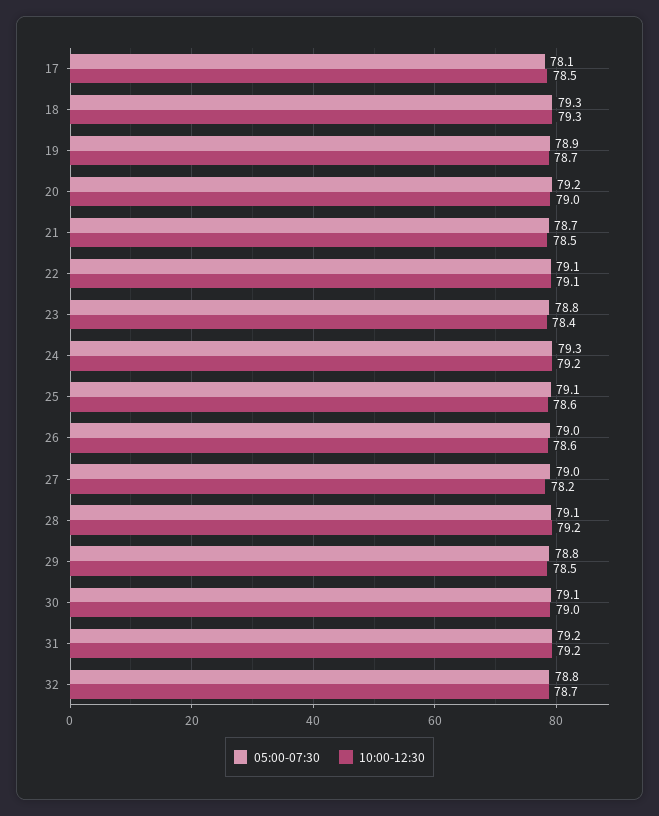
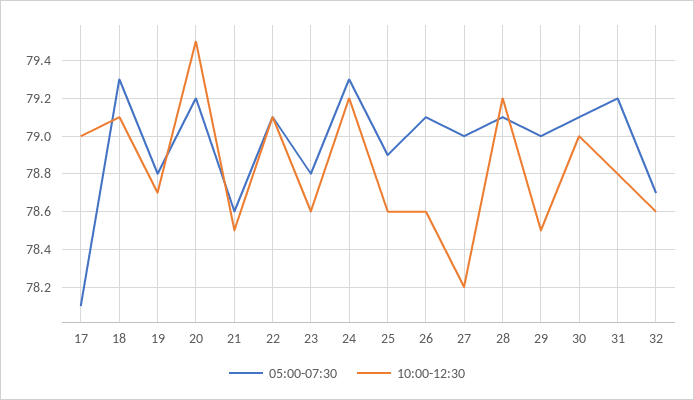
  {
    "05:00-07:30": {
      "17": 78.1,
      "18": 79.3,
-     "19": 78.9,
+     "19": 78.8,
      "20": 79.2,
-     "21": 78.7,
+     "21": 78.6,
      "22": 79.1,
      "23": 78.8,
      "24": 79.3,
-     "25": 79.1,
+     "25": 78.9,
-     "26": 79,
+     "26": 79.1,
      "27": 79,
      "28": 79.1,
-     "29": 78.8,
+     "29": 79,
      "30": 79.1,
      "31": 79.2,
-     "32": 78.8
+     "32": 78.7
    },
    "10:00-12:30": {
-     "17": 78.5,
+     "17": 79,
-     "18": 79.3,
+     "18": 79.1,
      "19": 78.7,
-     "20": 79,
+     "20": 79.5,
      "21": 78.5,
      "22": 79.1,
-     "23": 78.4,
+     "23": 78.6,
      "24": 79.2,
      "25": 78.6,
      "26": 78.6,
      "27": 78.2,
      "28": 79.2,
      "29": 78.5,
      "30": 79,
-     "31": 79.2,
+     "31": 78.8,
-     "32": 78.7
+     "32": 78.6
    }
  }

